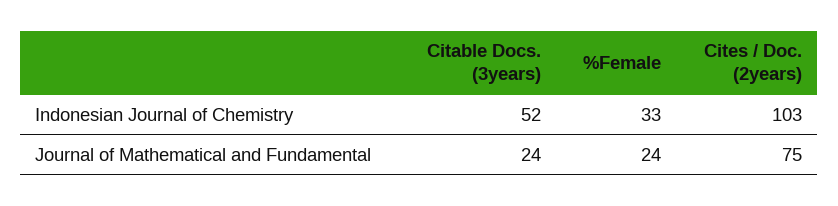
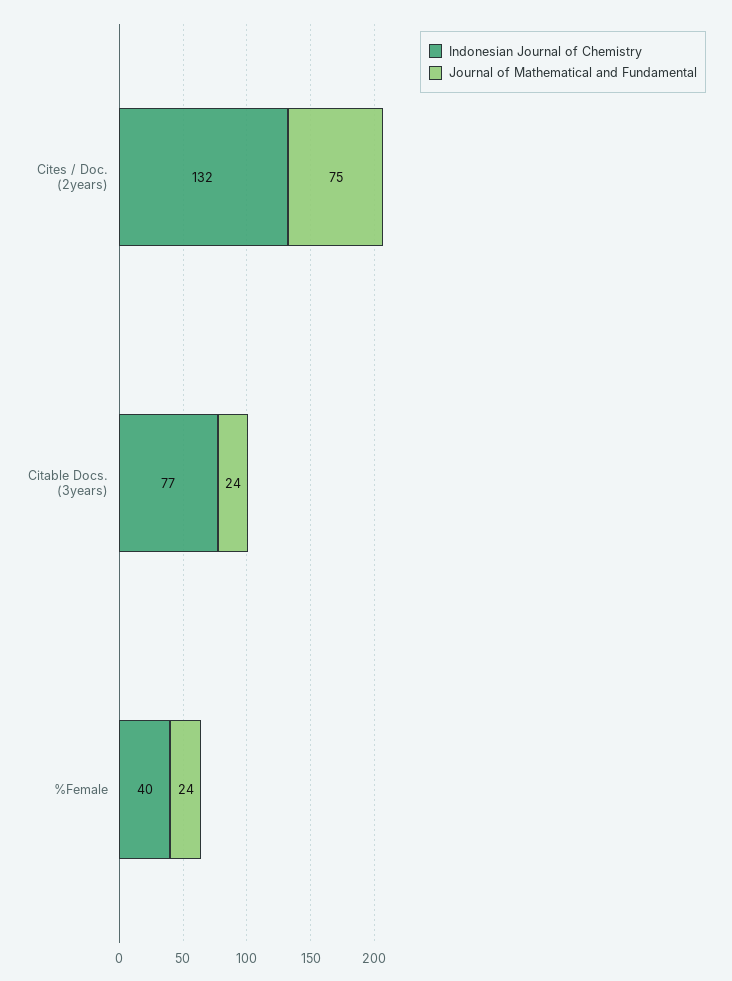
  {
    "Indonesian Journal of Chemistry": {
-     "Citable Docs. (3years)": 52,
+     "Citable Docs. (3years)": 77,
-     "%Female": 33,
+     "%Female": 40,
-     "Cites / Doc. (2years)": 103
+     "Cites / Doc. (2years)": 132
    },
    "Journal of Mathematical and Fundamental": {
      "Citable Docs. (3years)": 24,
      "%Female": 24,
      "Cites / Doc. (2years)": 75
    }
  }

